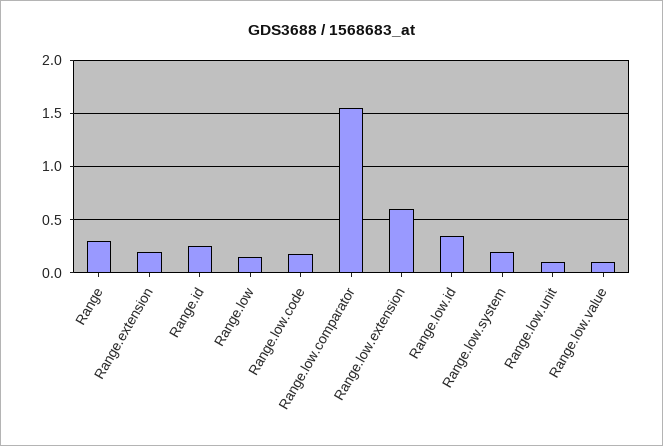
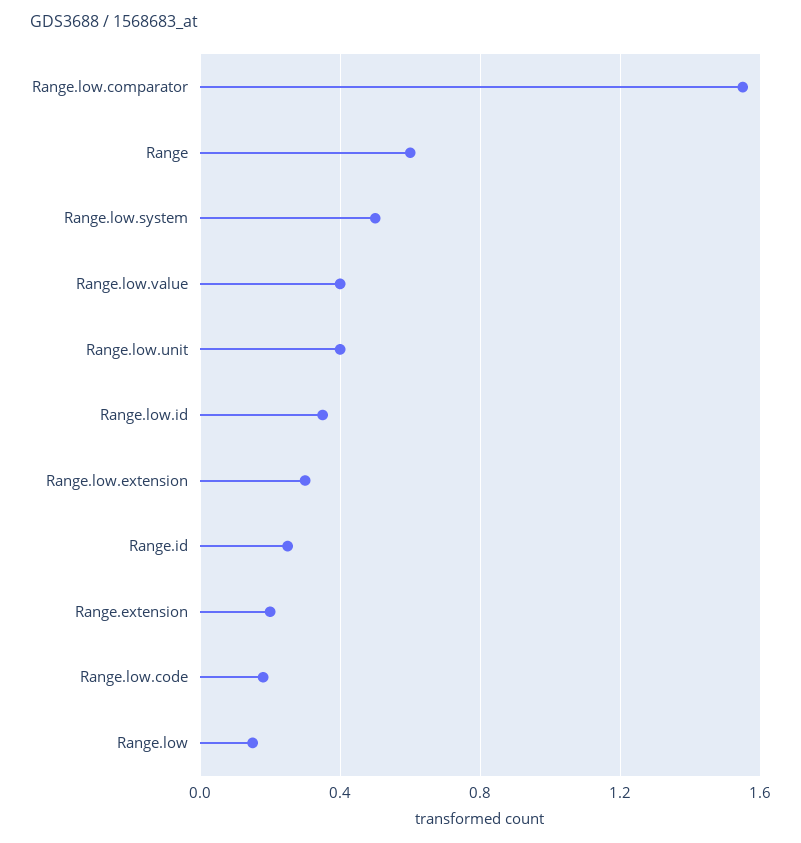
  {
-   "Range": 0.3,
+   "Range": 0.6,
    "Range.extension": 0.2,
    "Range.id": 0.25,
    "Range.low": 0.15,
    "Range.low.code": 0.2,
    "Range.low.comparator": 1.55,
-   "Range.low.extension": 0.6,
+   "Range.low.extension": 0.3,
    "Range.low.id": 0.35,
-   "Range.low.system": 0.2,
+   "Range.low.system": 0.5,
-   "Range.low.unit": 0.1,
+   "Range.low.unit": 0.4,
-   "Range.low.value": 0.1
+   "Range.low.value": 0.4
  }

